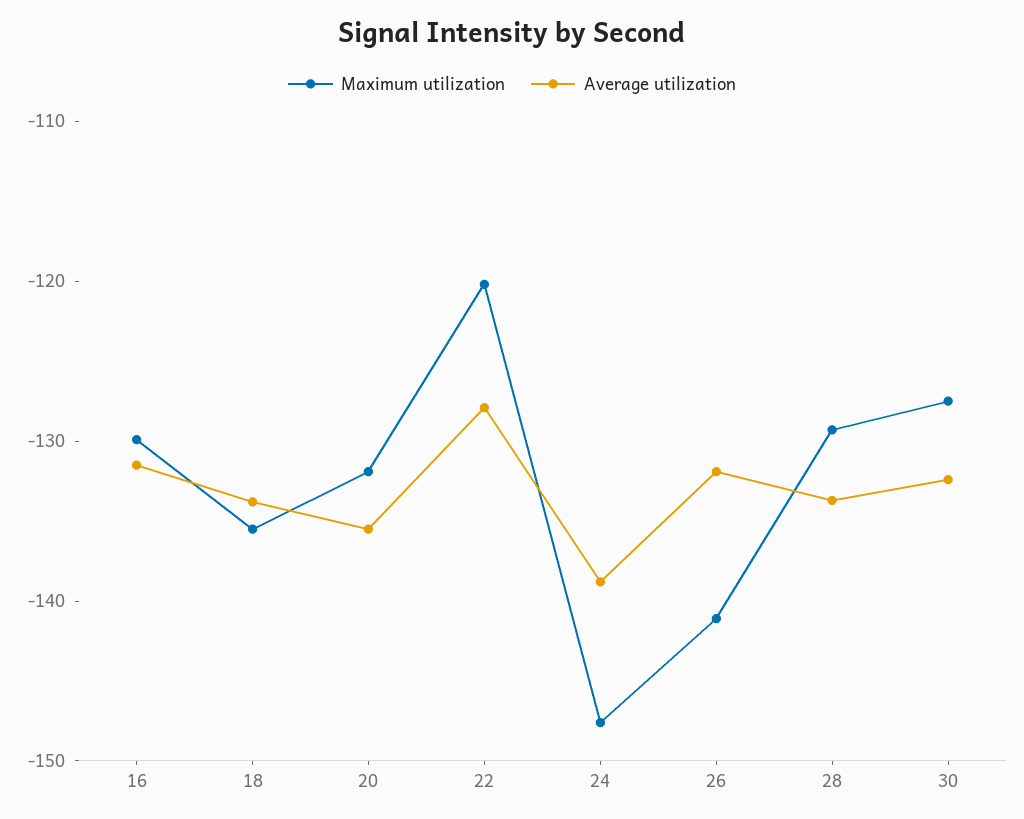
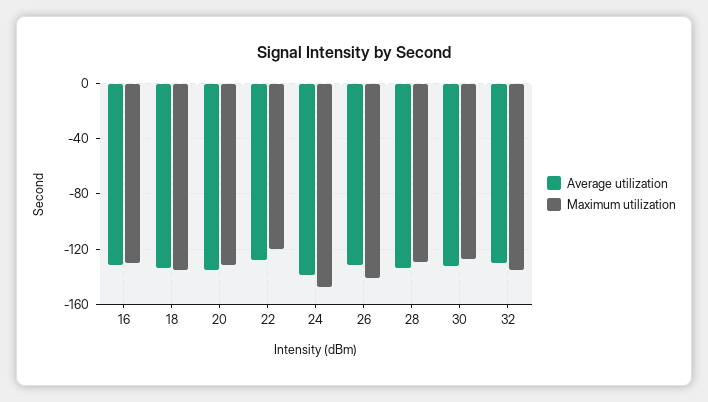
  {
    "Maximum utilization": {
      "16": -130,
      "18": -136,
      "20": -132,
      "22": -120,
      "24": -148,
      "26": -142,
      "28": -130,
-     "30": -128
+     "30": -128,
+     "32": -135
    },
    "Average utilization": {
      "16": -132,
      "18": -134,
      "20": -136,
      "22": -128,
      "24": -138,
      "26": -132,
      "28": -134,
-     "30": -132
+     "30": -132,
+     "32": -130
    }
  }

